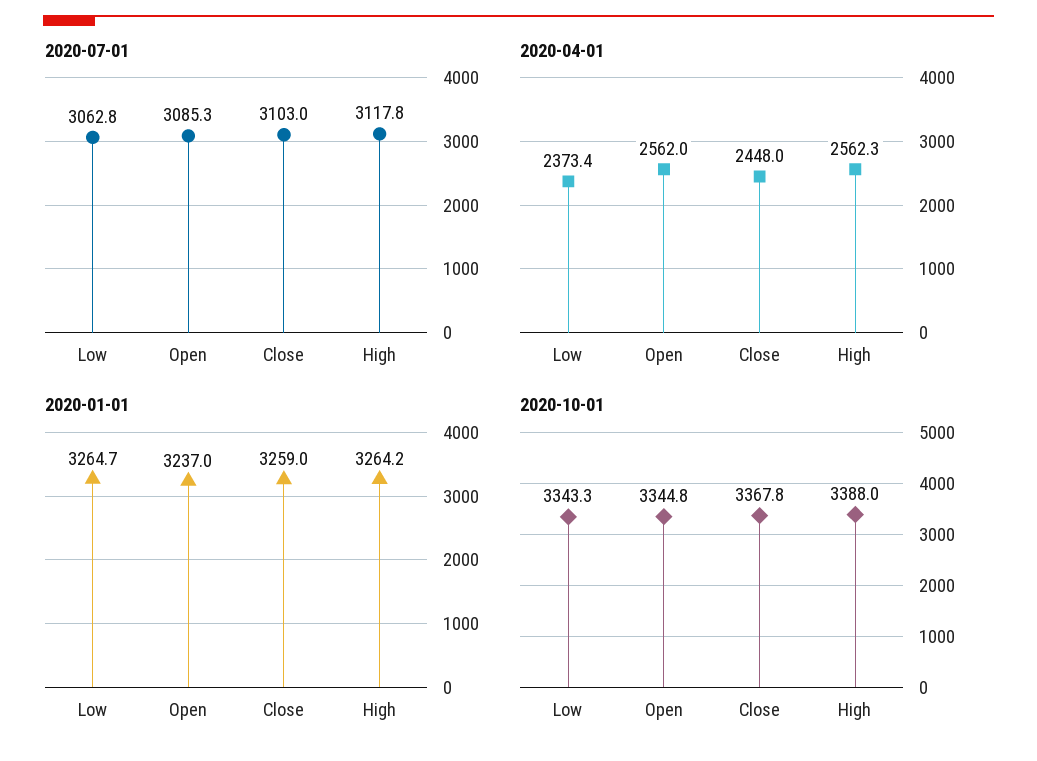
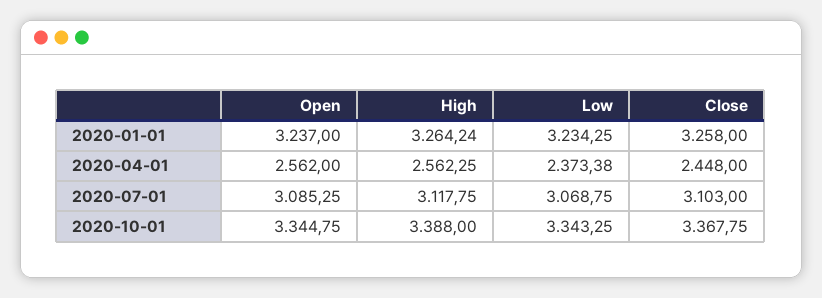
  {
    "2020-07-01": {
-     "Low": 3062.8,
+     "Low": 3068.75,
      "Open": 3085.25,
      "Close": 3103,
      "High": 3117.75
    },
    "2020-04-01": {
      "Low": 2373.38,
      "Open": 2562,
      "Close": 2448,
      "High": 2562.25
    },
    "2020-01-01": {
-     "Low": 3264.7,
+     "Low": 3234.25,
      "Open": 3237,
-     "Close": 3259,
+     "Close": 3258,
      "High": 3264.24
    },
    "2020-10-01": {
      "Low": 3343.25,
      "Open": 3344.75,
      "Close": 3367.75,
      "High": 3388
    }
  }

